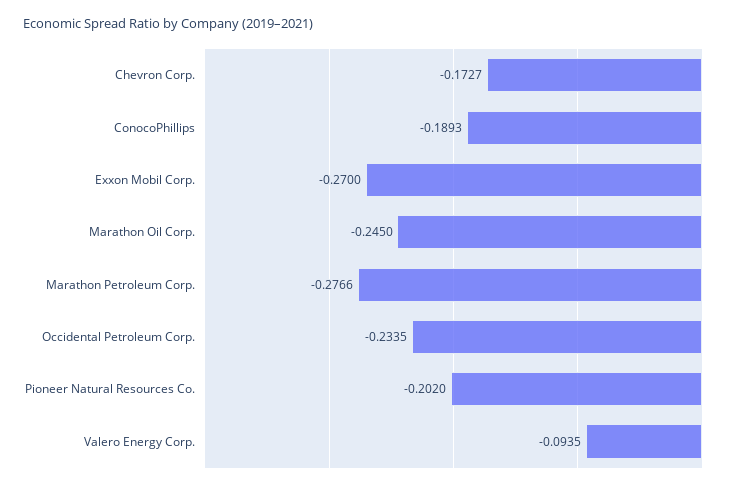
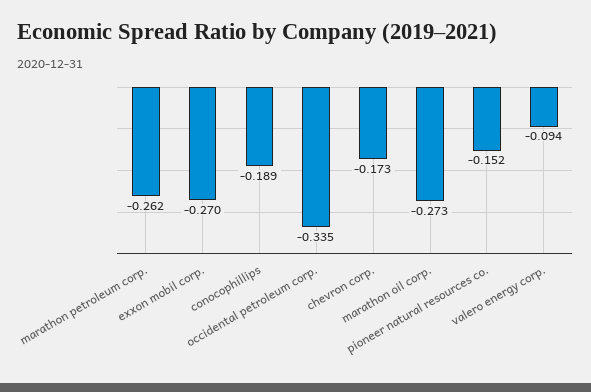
  {
    "Chevron Corp.": -0.1727,
    "ConocoPhillips": -0.1893,
    "Exxon Mobil Corp.": -0.27,
-   "Marathon Oil Corp.": -0.245,
+   "Marathon Oil Corp.": -0.273,
-   "Marathon Petroleum Corp.": -0.2766,
+   "Marathon Petroleum Corp.": -0.262,
-   "Occidental Petroleum Corp.": -0.2335,
+   "Occidental Petroleum Corp.": -0.335,
-   "Pioneer Natural Resources Co.": -0.202,
+   "Pioneer Natural Resources Co.": -0.152,
    "Valero Energy Corp.": -0.0935
  }

